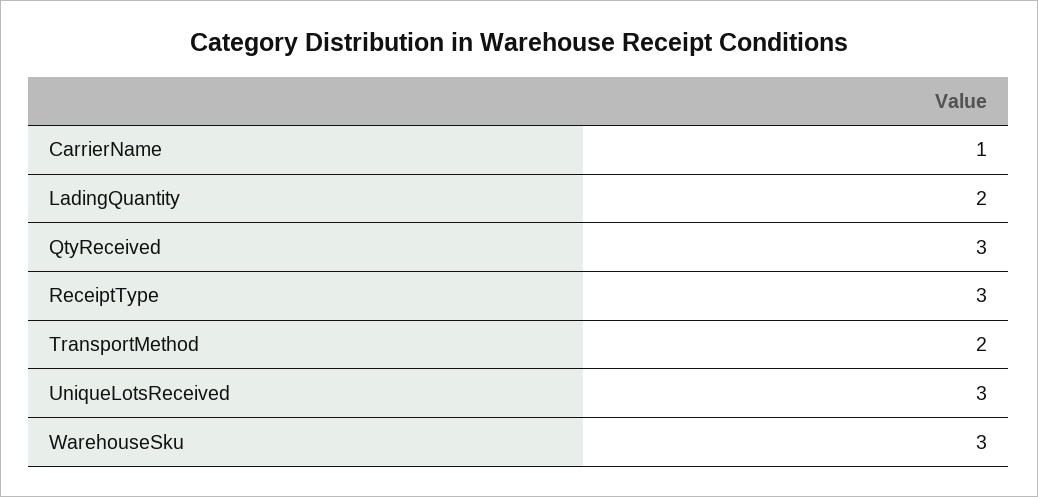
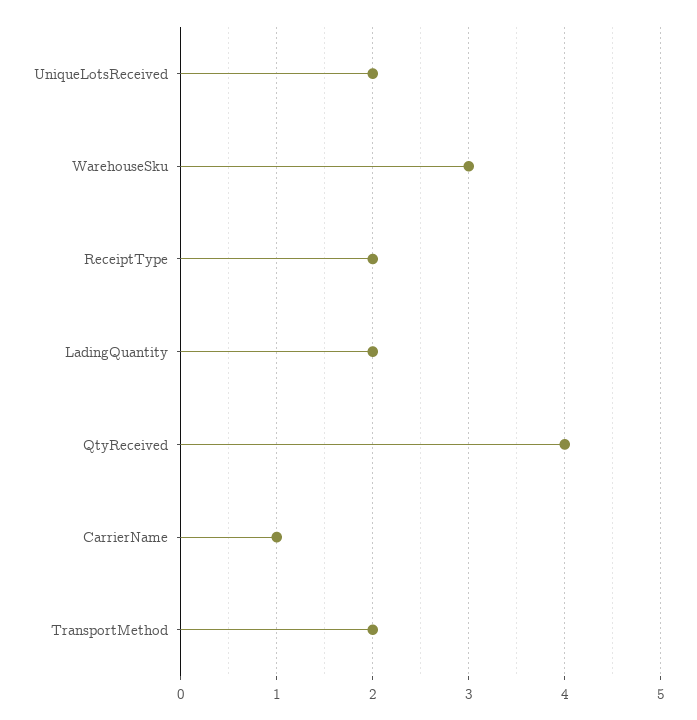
  {
    "CarrierName": 1,
    "LadingQuantity": 2,
-   "QtyReceived": 3,
+   "QtyReceived": 4,
-   "ReceiptType": 3,
+   "ReceiptType": 2,
    "TransportMethod": 2,
-   "UniqueLotsReceived": 3,
+   "UniqueLotsReceived": 2,
    "WarehouseSku": 3
  }

